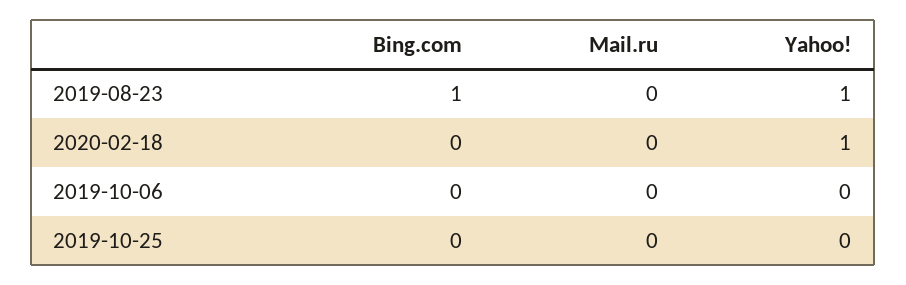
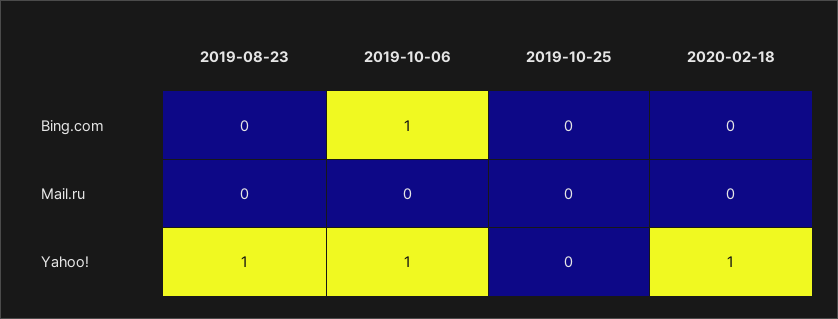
  {
    "Bing.com": {
-     "2019-08-23": 1,
+     "2019-08-23": 0,
      "2020-02-18": 0,
-     "2019-10-06": 0,
+     "2019-10-06": 1,
      "2019-10-25": 0
    },
    "Mail.ru": {
      "2019-08-23": 0,
      "2020-02-18": 0,
      "2019-10-06": 0,
      "2019-10-25": 0
    },
    "Yahoo!": {
      "2019-08-23": 1,
      "2020-02-18": 1,
-     "2019-10-06": 0,
+     "2019-10-06": 1,
      "2019-10-25": 0
    }
  }

